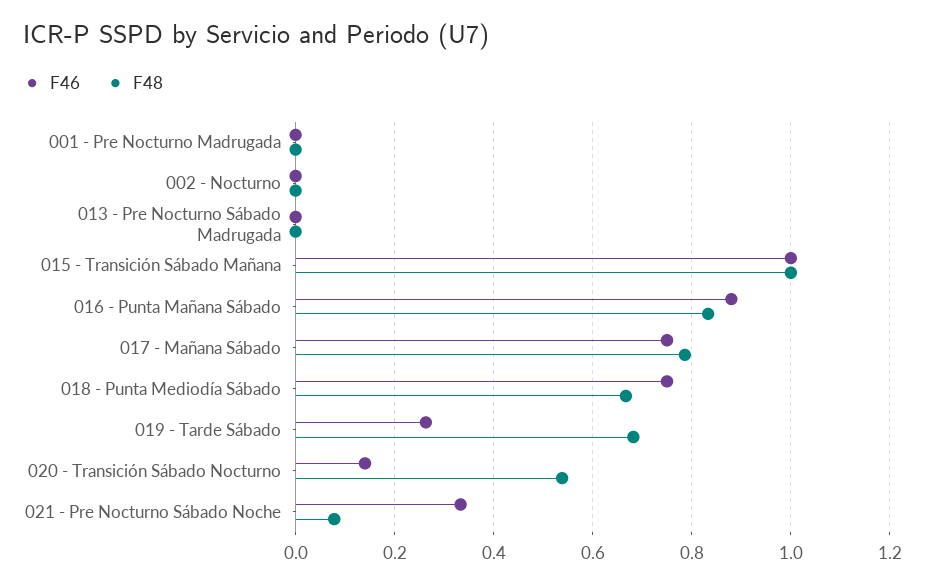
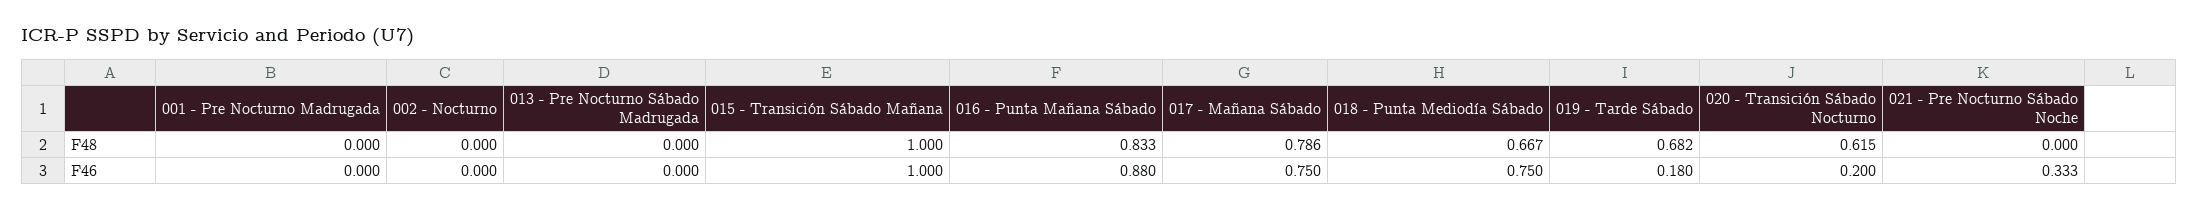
  {
    "F46": {
      "001 - Pre Nocturno Madrugada": 0,
      "002 - Nocturno": 0,
      "013 - Pre Nocturno Sábado Madrugada": 0,
      "015 - Transición Sábado Mañana": 1,
      "016 - Punta Mañana Sábado": 0.88,
      "017 - Mañana Sábado": 0.75,
      "018 - Punta Mediodía Sábado": 0.75,
-     "019 - Tarde Sábado": 0.26,
+     "019 - Tarde Sábado": 0.18,
-     "020 - Transición Sábado Nocturno": 0.14,
+     "020 - Transición Sábado Nocturno": 0.2,
      "021 - Pre Nocturno Sábado Noche": 0.333
    },
    "F48": {
      "001 - Pre Nocturno Madrugada": 0,
      "002 - Nocturno": 0,
      "013 - Pre Nocturno Sábado Madrugada": 0,
      "015 - Transición Sábado Mañana": 1,
      "016 - Punta Mañana Sábado": 0.833,
      "017 - Mañana Sábado": 0.786,
      "018 - Punta Mediodía Sábado": 0.667,
      "019 - Tarde Sábado": 0.682,
-     "020 - Transición Sábado Nocturno": 0.54,
+     "020 - Transición Sábado Nocturno": 0.615,
-     "021 - Pre Nocturno Sábado Noche": 0.08
+     "021 - Pre Nocturno Sábado Noche": 0
    }
  }

